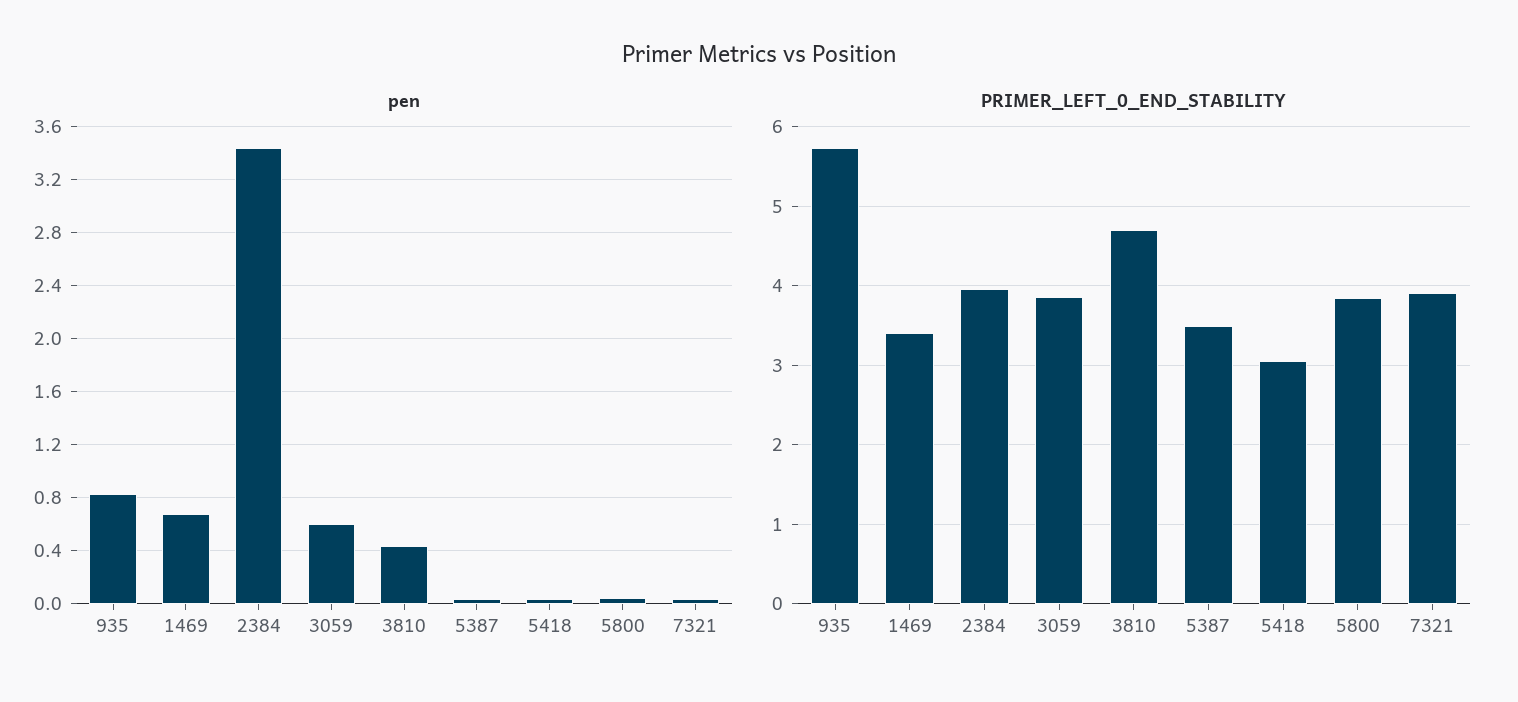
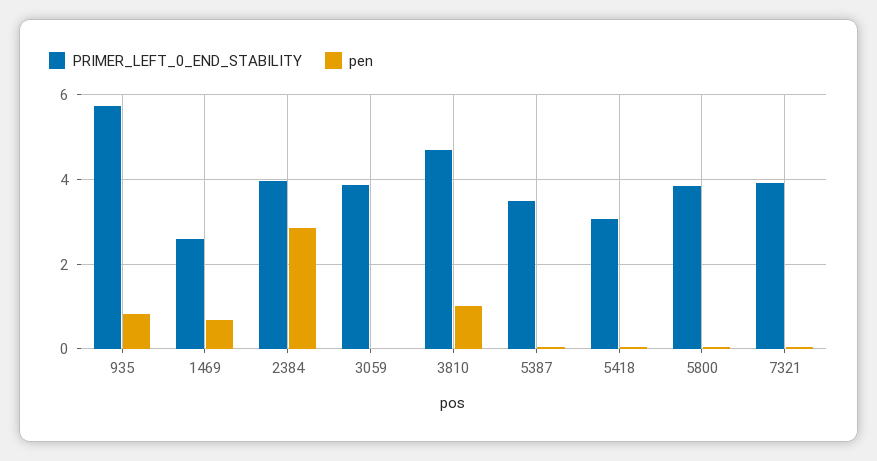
  {
    "pen": {
      "935": 0.85,
      "1469": 0.7,
-     "2384": 3.45,
+     "2384": 2.8,
-     "3059": 0.6,
+     "3059": 0,
-     "3810": 0.45,
+     "3810": 1,
      "5387": 0.05,
      "5418": 0.05,
      "5800": 0.05,
      "7321": 0.05
    },
    "PRIMER_LEFT_0_END_STABILITY": {
      "935": 5.7,
-     "1469": 3.4,
+     "1469": 2.6,
      "2384": 4,
      "3059": 3.9,
      "3810": 4.7,
      "5387": 3.5,
      "5418": 3.1,
      "5800": 3.9,
      "7321": 3.9
    }
  }

